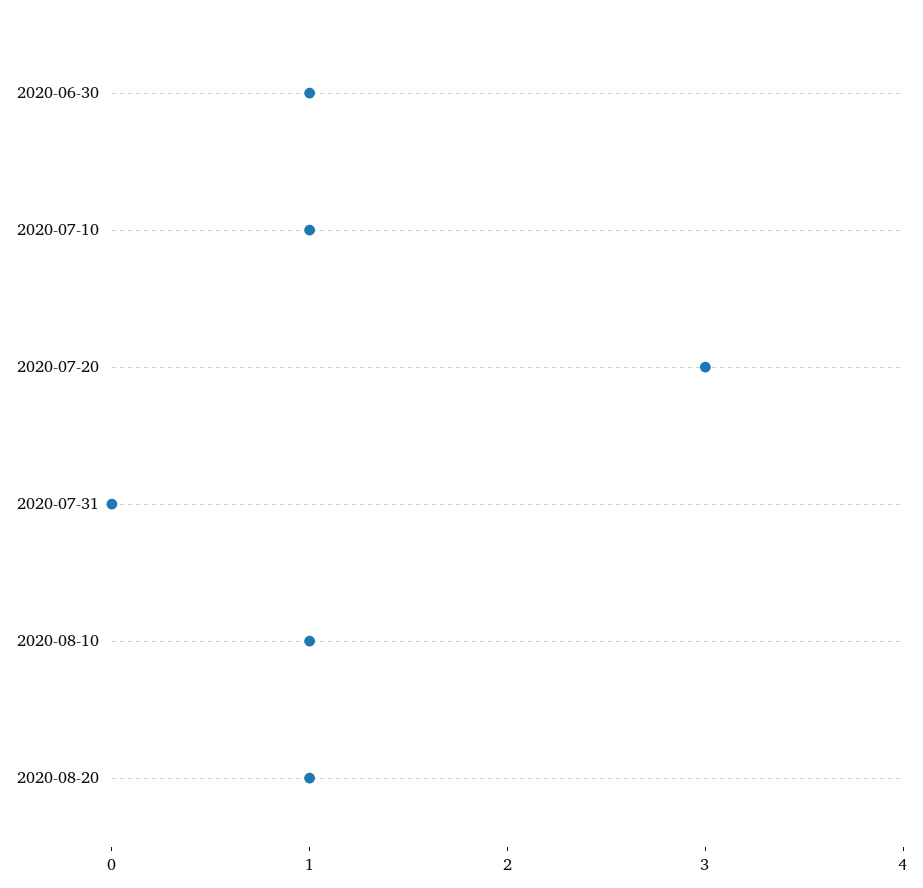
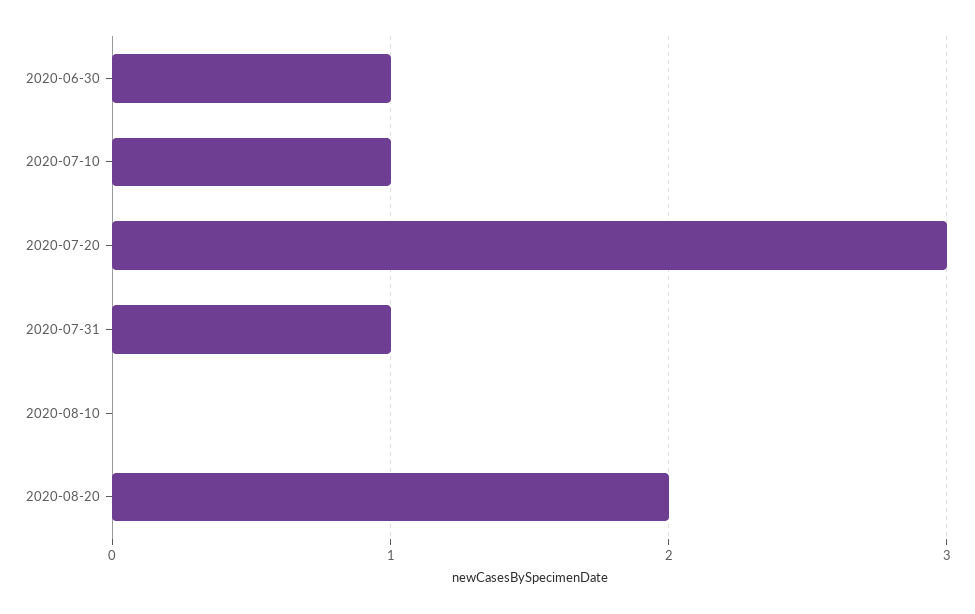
  {
    "2020-06-30": 1,
    "2020-07-10": 1,
    "2020-07-20": 3,
-   "2020-07-31": 0,
+   "2020-07-31": 1,
-   "2020-08-10": 1,
+   "2020-08-10": 0,
-   "2020-08-20": 1
+   "2020-08-20": 2
  }

